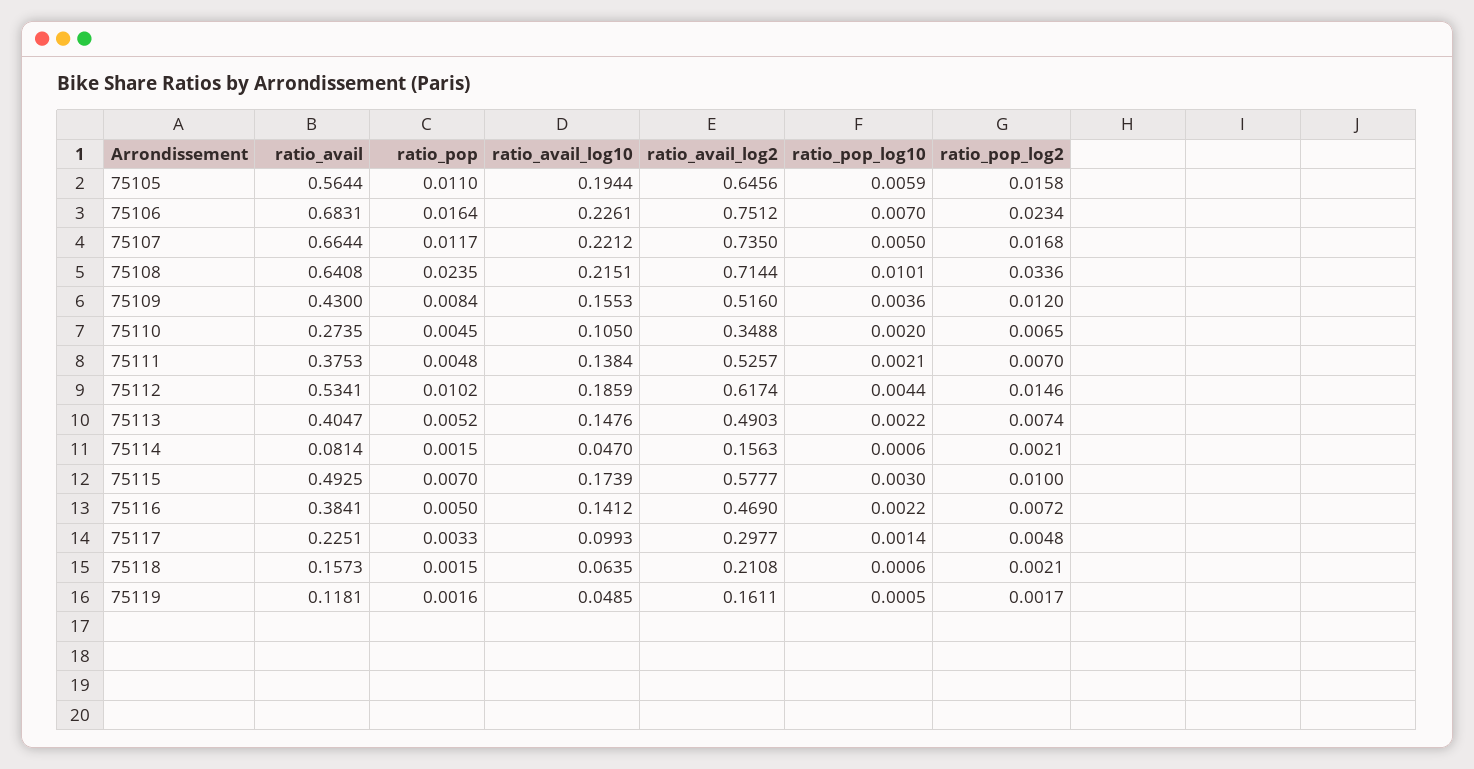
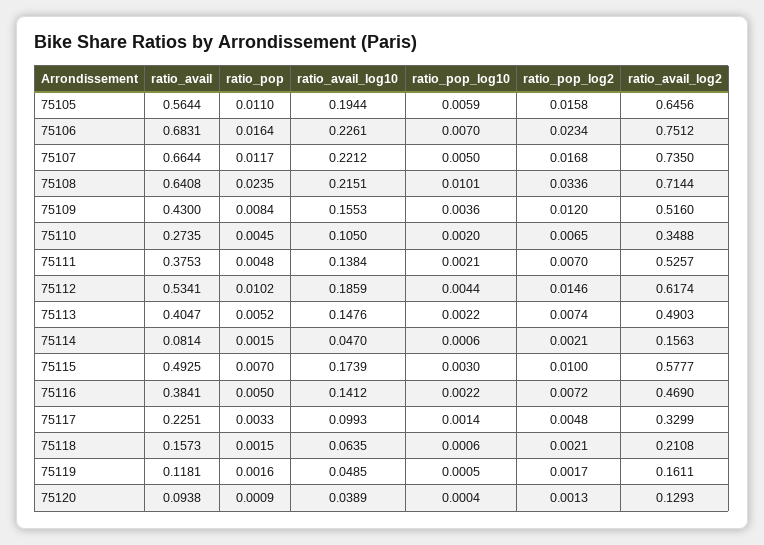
  {
    "ratio_avail": {
      "75105": 0.5644,
      "75106": 0.6831,
      "75107": 0.6644,
      "75108": 0.6408,
      "75109": 0.43,
      "75110": 0.2735,
      "75111": 0.3753,
      "75112": 0.5341,
      "75113": 0.4047,
      "75114": 0.0814,
      "75115": 0.4925,
      "75116": 0.3841,
      "75117": 0.2251,
      "75118": 0.1573,
-     "75119": 0.1181
+     "75119": 0.1181,
+     "75120": 0.0938
    },
    "ratio_pop": {
      "75105": 0.011,
      "75106": 0.0164,
      "75107": 0.0117,
      "75108": 0.0235,
      "75109": 0.0084,
      "75110": 0.0045,
      "75111": 0.0048,
      "75112": 0.0102,
      "75113": 0.0052,
      "75114": 0.0015,
      "75115": 0.007,
      "75116": 0.005,
      "75117": 0.0033,
      "75118": 0.0015,
-     "75119": 0.0016
+     "75119": 0.0016,
+     "75120": 0.0009
    },
    "ratio_avail_log10": {
      "75105": 0.1944,
      "75106": 0.2261,
      "75107": 0.2212,
      "75108": 0.2151,
      "75109": 0.1553,
      "75110": 0.105,
      "75111": 0.1384,
      "75112": 0.1859,
      "75113": 0.1476,
      "75114": 0.047,
      "75115": 0.1739,
      "75116": 0.1412,
      "75117": 0.0993,
      "75118": 0.0635,
-     "75119": 0.0485
+     "75119": 0.0485,
+     "75120": 0.0389
    },
    "ratio_avail_log2": {
      "75105": 0.6456,
      "75106": 0.7512,
      "75107": 0.735,
      "75108": 0.7144,
      "75109": 0.516,
      "75110": 0.3488,
      "75111": 0.5257,
      "75112": 0.6174,
      "75113": 0.4903,
      "75114": 0.1563,
      "75115": 0.5777,
      "75116": 0.469,
-     "75117": 0.2977,
+     "75117": 0.3299,
      "75118": 0.2108,
-     "75119": 0.1611
+     "75119": 0.1611,
+     "75120": 0.1293
    },
    "ratio_pop_log10": {
      "75105": 0.0059,
      "75106": 0.007,
      "75107": 0.005,
      "75108": 0.0101,
      "75109": 0.0036,
      "75110": 0.002,
      "75111": 0.0021,
      "75112": 0.0044,
      "75113": 0.0022,
      "75114": 0.0006,
      "75115": 0.003,
      "75116": 0.0022,
      "75117": 0.0014,
      "75118": 0.0006,
-     "75119": 0.0005
+     "75119": 0.0005,
+     "75120": 0.0004
    },
    "ratio_pop_log2": {
      "75105": 0.0158,
      "75106": 0.0234,
      "75107": 0.0168,
      "75108": 0.0336,
      "75109": 0.012,
      "75110": 0.0065,
      "75111": 0.007,
      "75112": 0.0146,
      "75113": 0.0074,
      "75114": 0.0021,
      "75115": 0.01,
      "75116": 0.0072,
      "75117": 0.0048,
      "75118": 0.0021,
-     "75119": 0.0017
+     "75119": 0.0017,
+     "75120": 0.0013
    }
  }

